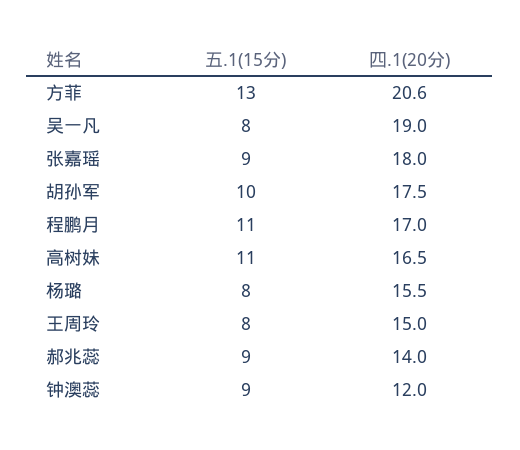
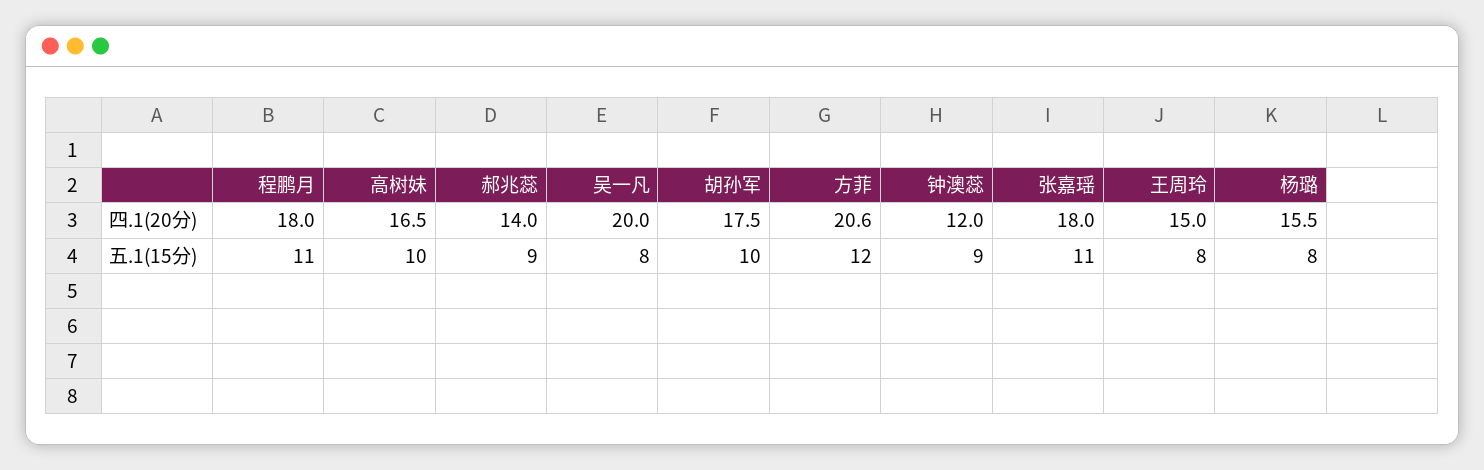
  {
    "五.1(15分)": {
-     "方菲": 13,
+     "方菲": 12,
      "吴一凡": 8,
-     "张嘉瑶": 9,
+     "张嘉瑶": 11,
      "胡孙军": 10,
      "程鹏月": 11,
-     "高树妹": 11,
+     "高树妹": 10,
      "杨璐": 8,
      "王周玲": 8,
      "郝兆蕊": 9,
      "钟澳蕊": 9
    },
    "四.1(20分)": {
      "方菲": 20.6,
-     "吴一凡": 19,
+     "吴一凡": 20,
      "张嘉瑶": 18,
      "胡孙军": 17.5,
-     "程鹏月": 17,
+     "程鹏月": 18,
      "高树妹": 16.5,
      "杨璐": 15.5,
      "王周玲": 15,
      "郝兆蕊": 14,
      "钟澳蕊": 12
    }
  }

